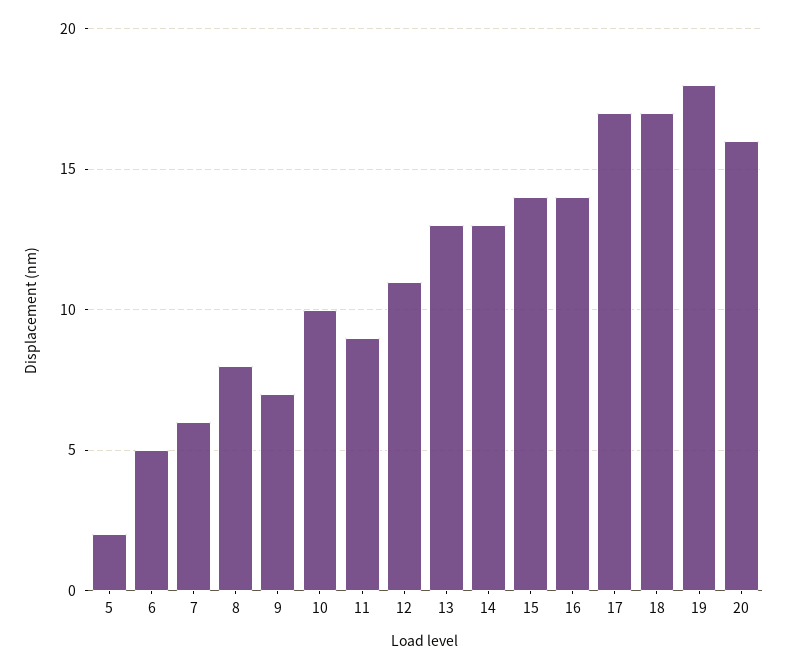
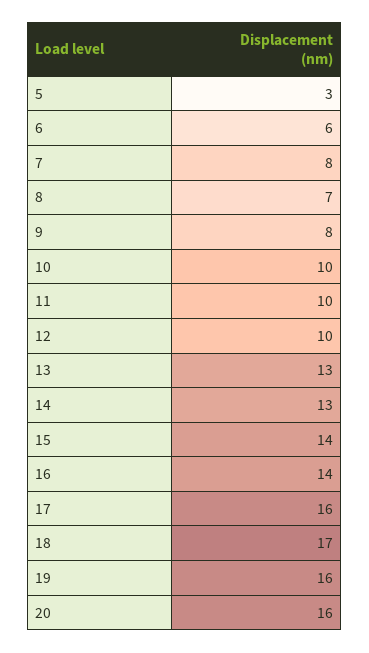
  {
-   "5": 2,
+   "5": 3,
-   "6": 5,
+   "6": 6,
-   "7": 6,
+   "7": 8,
-   "8": 8,
+   "8": 7,
-   "9": 7,
+   "9": 8,
    "10": 10,
-   "11": 9,
+   "11": 10,
-   "12": 11,
+   "12": 10,
    "13": 13,
    "14": 13,
    "15": 14,
    "16": 14,
-   "17": 17,
+   "17": 16,
    "18": 17,
-   "19": 18,
+   "19": 16,
    "20": 16
  }

